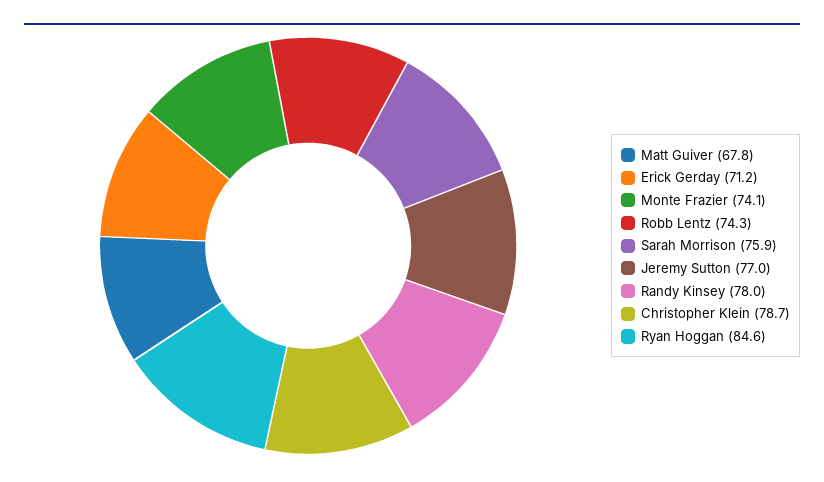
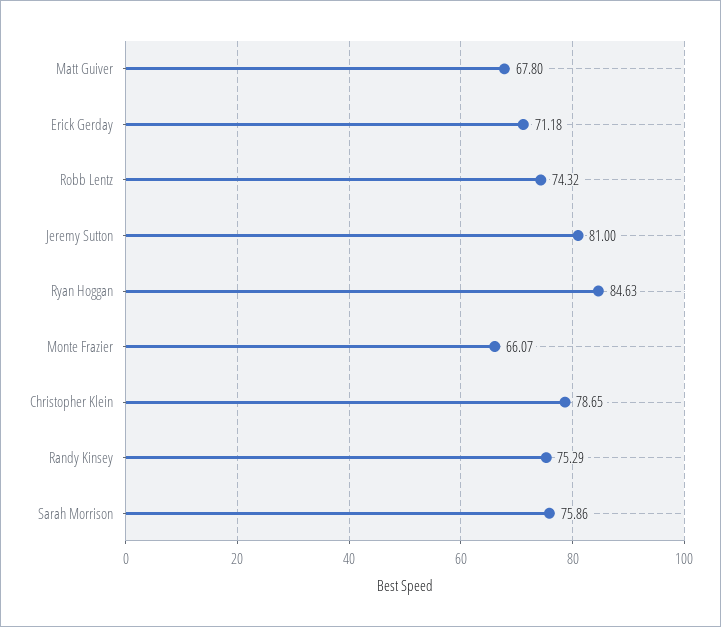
  {
    "Matt Guiver": 67.8,
    "Erick Gerday": 71.18,
-   "Monte Frazier": 74.1,
+   "Monte Frazier": 66.07,
    "Robb Lentz": 74.32,
    "Sarah Morrison": 75.86,
-   "Jeremy Sutton": 77,
+   "Jeremy Sutton": 81,
-   "Randy Kinsey": 78,
+   "Randy Kinsey": 75.29,
    "Christopher Klein": 78.65,
    "Ryan Hoggan": 84.63
  }

